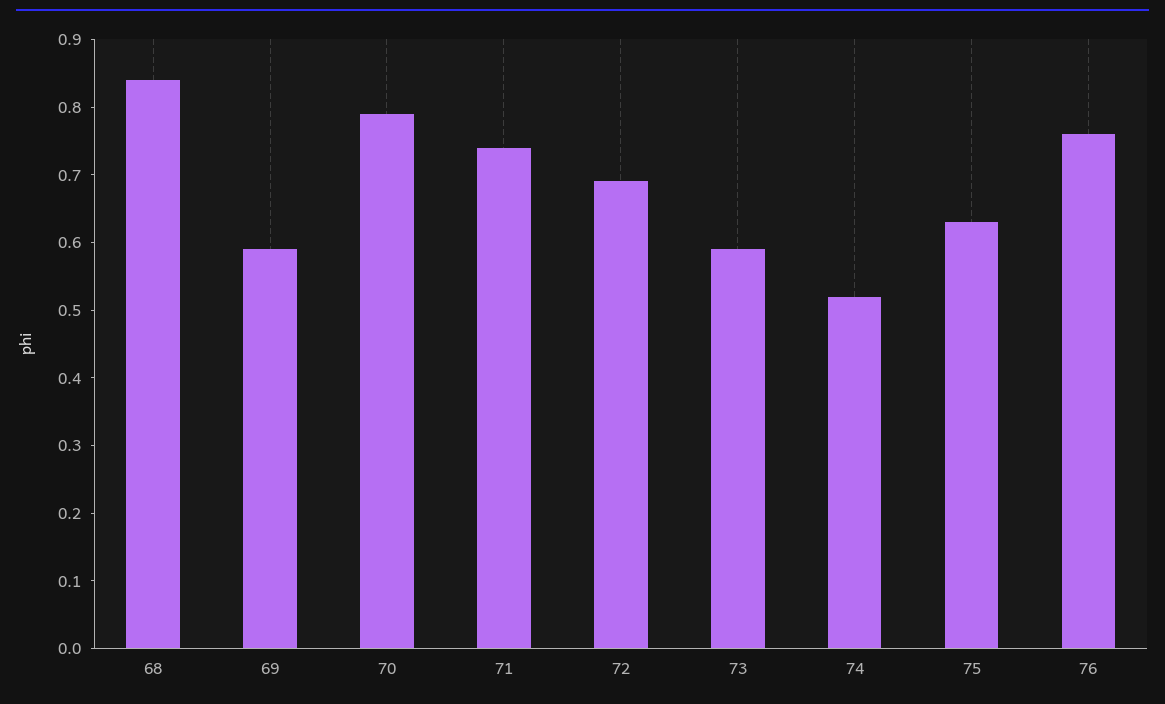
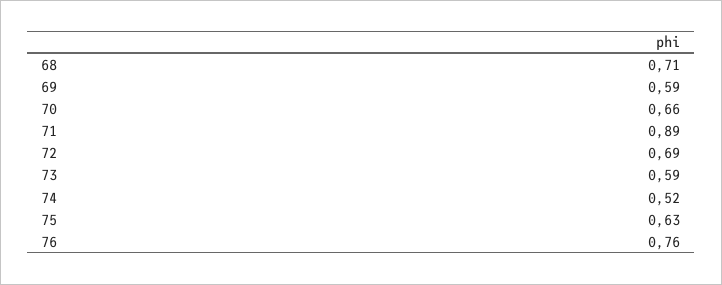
  {
-   "68": 0.85,
+   "68": 0.71,
    "69": 0.59,
-   "70": 0.8,
+   "70": 0.66,
-   "71": 0.75,
+   "71": 0.89,
    "72": 0.69,
    "73": 0.59,
    "74": 0.52,
    "75": 0.63,
    "76": 0.76
  }

